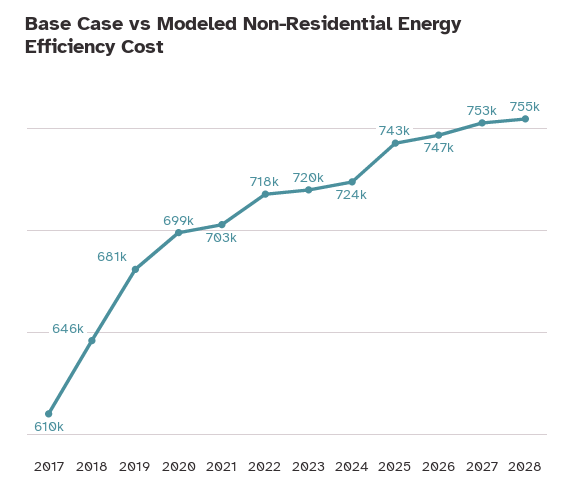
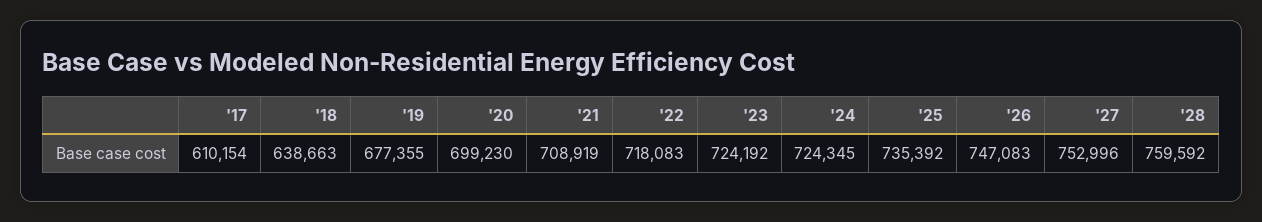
  {
    "2017": 610154,
-   "2018": 646000,
+   "2018": 638663,
-   "2019": 681000,
+   "2019": 677355,
    "2020": 699230,
-   "2021": 703000,
+   "2021": 708919,
    "2022": 718083,
-   "2023": 720000,
+   "2023": 724192,
    "2024": 724345,
-   "2025": 743000,
+   "2025": 735392,
    "2026": 747083,
    "2027": 752996,
-   "2028": 755000
+   "2028": 759592
  }

